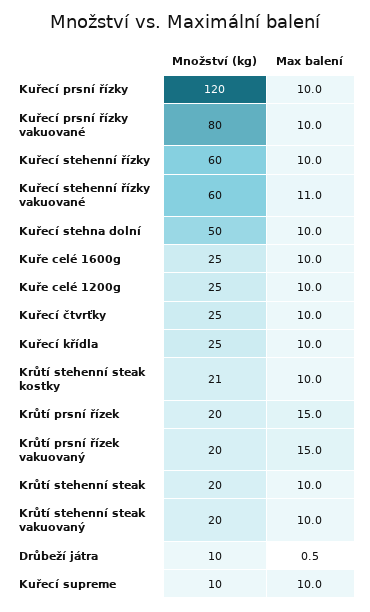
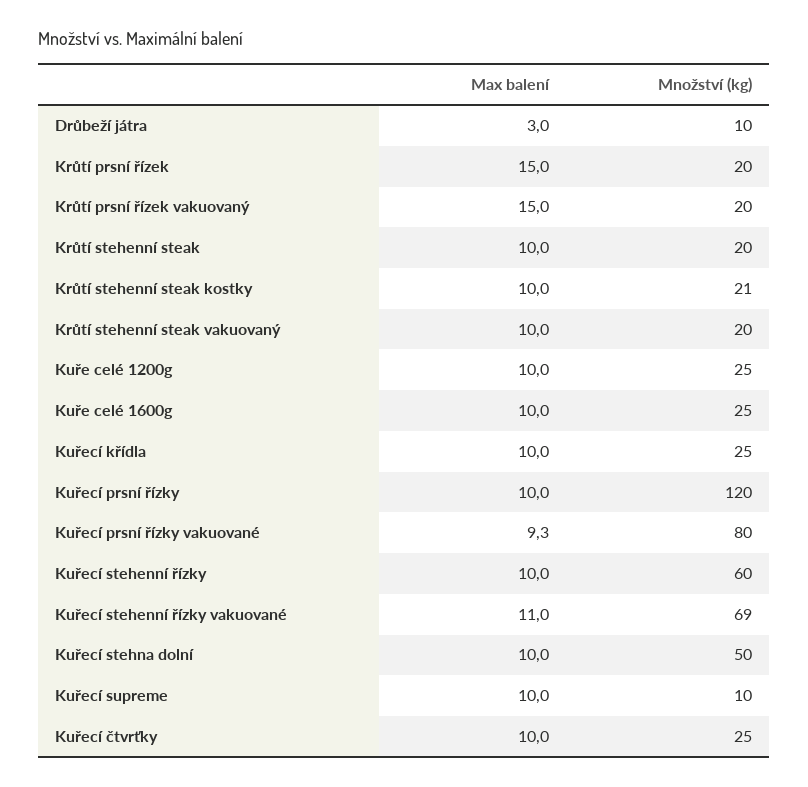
  {
    "Množství (kg)": {
      "Kuřecí prsní řízky": 120,
      "Kuřecí prsní řízky vakuované": 80,
      "Kuřecí stehenní řízky": 60,
-     "Kuřecí stehenní řízky vakuované": 60,
+     "Kuřecí stehenní řízky vakuované": 69,
      "Kuřecí stehna dolní": 50,
      "Kuře celé 1600g": 25,
      "Kuře celé 1200g": 25,
      "Kuřecí čtvrťky": 25,
      "Kuřecí křídla": 25,
      "Krůtí stehenní steak kostky": 21,
      "Krůtí prsní řízek": 20,
      "Krůtí prsní řízek vakuovaný": 20,
      "Krůtí stehenní steak": 20,
      "Krůtí stehenní steak vakuovaný": 20,
      "Drůbeží játra": 10,
      "Kuřecí supreme": 10
    },
    "Max balení": {
      "Kuřecí prsní řízky": 10,
-     "Kuřecí prsní řízky vakuované": 10,
+     "Kuřecí prsní řízky vakuované": 9.3,
      "Kuřecí stehenní řízky": 10,
      "Kuřecí stehenní řízky vakuované": 11,
      "Kuřecí stehna dolní": 10,
      "Kuře celé 1600g": 10,
      "Kuře celé 1200g": 10,
      "Kuřecí čtvrťky": 10,
      "Kuřecí křídla": 10,
      "Krůtí stehenní steak kostky": 10,
      "Krůtí prsní řízek": 15,
      "Krůtí prsní řízek vakuovaný": 15,
      "Krůtí stehenní steak": 10,
      "Krůtí stehenní steak vakuovaný": 10,
-     "Drůbeží játra": 0.5,
+     "Drůbeží játra": 3,
      "Kuřecí supreme": 10
    }
  }

